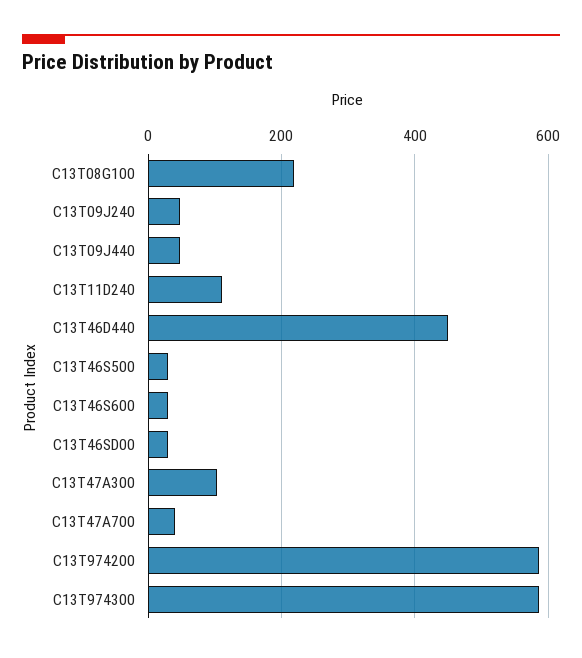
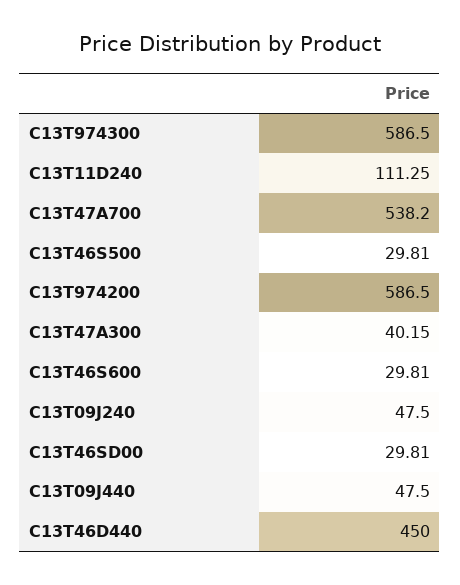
  {
-   "C13T08G100": 220,
    "C13T09J240": 47.5,
    "C13T09J440": 47.5,
    "C13T11D240": 111.25,
    "C13T46D440": 450,
    "C13T46S500": 29.81,
    "C13T46S600": 29.81,
    "C13T46SD00": 29.81,
-   "C13T47A300": 100,
+   "C13T47A300": 40.15,
-   "C13T47A700": 40,
+   "C13T47A700": 538.2,
    "C13T974200": 586.5,
    "C13T974300": 586.5
  }

